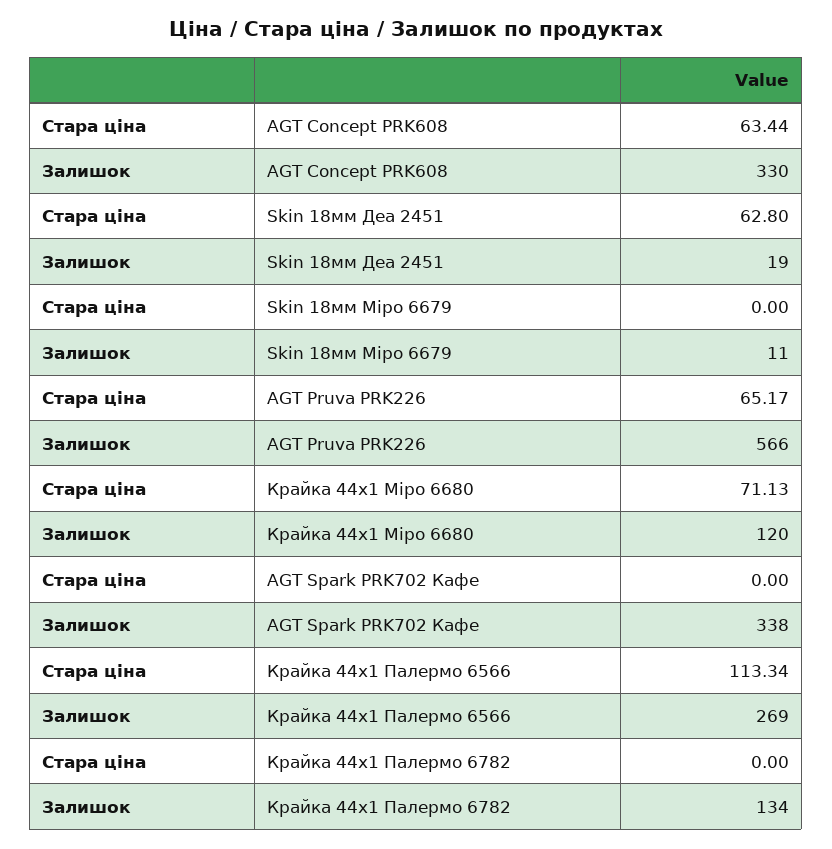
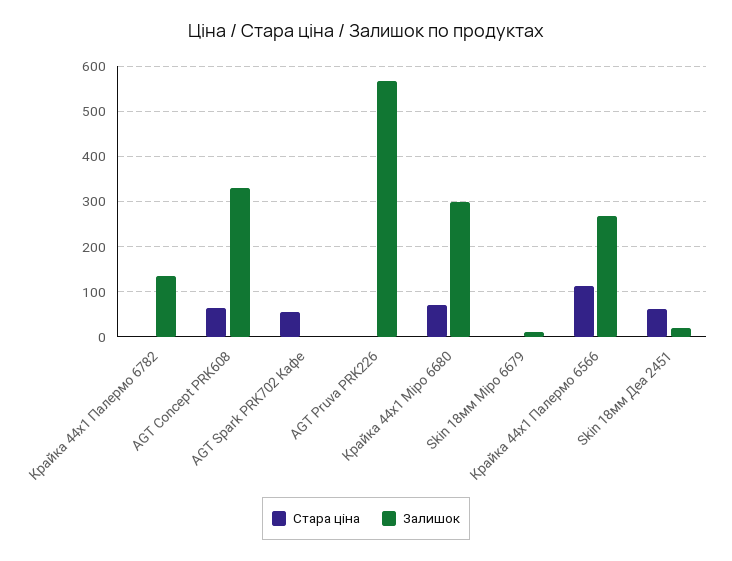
  {
    "Стара ціна": {
      "AGT Concept PRK608": 63.44,
      "Skin 18мм Деа 2451": 62.8,
      "Skin 18мм Міро 6679": 0,
-     "AGT Pruva PRK226": 65.17,
+     "AGT Pruva PRK226": 0,
      "Крайка 44x1 Міро 6680": 71.13,
-     "AGT Spark PRK702 Кафе": 0,
+     "AGT Spark PRK702 Кафе": 60,
      "Крайка 44x1 Палермо 6566": 113.34,
      "Крайка 44x1 Палермо 6782": 0
    },
    "Залишок": {
      "AGT Concept PRK608": 330,
      "Skin 18мм Деа 2451": 19,
      "Skin 18мм Міро 6679": 11,
      "AGT Pruva PRK226": 566,
-     "Крайка 44x1 Міро 6680": 120,
+     "Крайка 44x1 Міро 6680": 300,
-     "AGT Spark PRK702 Кафе": 338,
+     "AGT Spark PRK702 Кафе": 0,
      "Крайка 44x1 Палермо 6566": 269,
      "Крайка 44x1 Палермо 6782": 134
    }
  }

